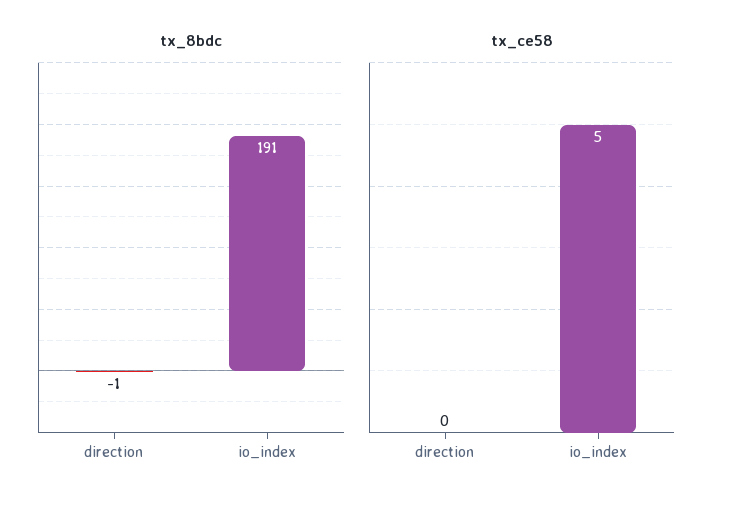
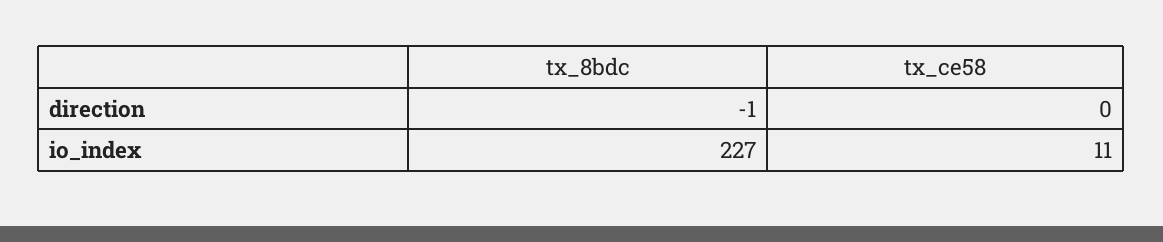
  {
    "tx_8bdc": {
      "direction": -1,
-     "io_index": 191
+     "io_index": 227
    },
    "tx_ce58": {
      "direction": 0,
-     "io_index": 5
+     "io_index": 11
    }
  }

